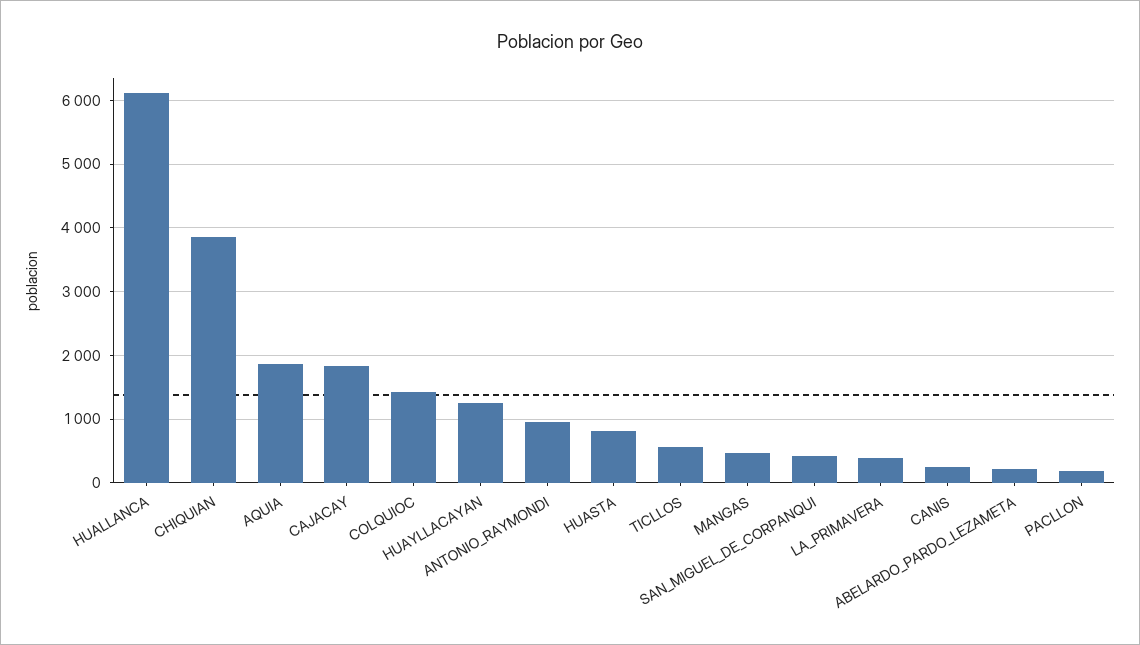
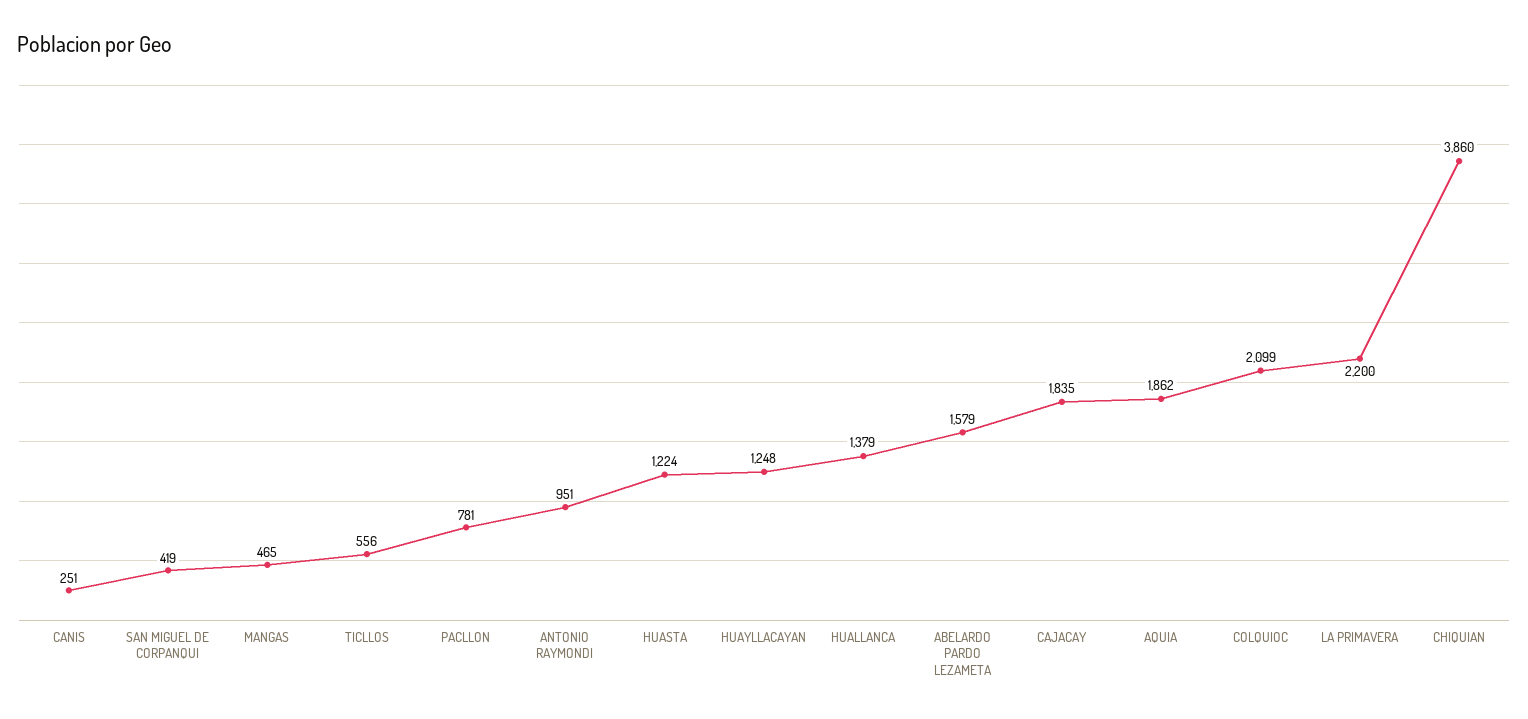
  {
-   "HUALLANCA": 6100,
+   "HUALLANCA": 1379,
    "CHIQUIAN": 3860,
    "AQUIA": 1862,
    "CAJACAY": 1835,
-   "COLQUIOC": 1400,
+   "COLQUIOC": 2099,
    "HUAYLLACAYAN": 1248,
    "ANTONIO_RAYMONDI": 951,
-   "HUASTA": 800,
+   "HUASTA": 1224,
    "TICLLOS": 556,
    "MANGAS": 465,
    "SAN_MIGUEL_DE_CORPANQUI": 419,
-   "LA_PRIMAVERA": 400,
+   "LA_PRIMAVERA": 2200,
    "CANIS": 251,
-   "ABELARDO_PARDO_LEZAMETA": 200,
+   "ABELARDO_PARDO_LEZAMETA": 1579,
-   "PACLLON": 200
+   "PACLLON": 781
  }

